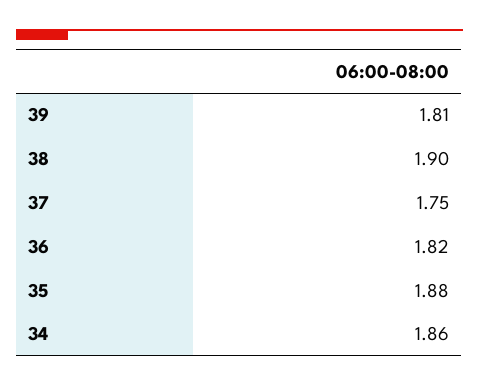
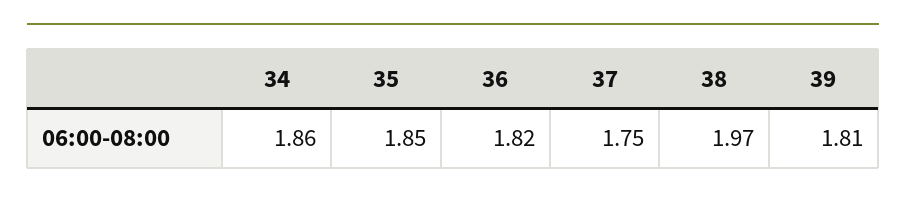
  {
    "39": 1.81,
-   "38": 1.9,
+   "38": 1.97,
    "37": 1.75,
    "36": 1.82,
-   "35": 1.88,
+   "35": 1.85,
    "34": 1.86
  }

